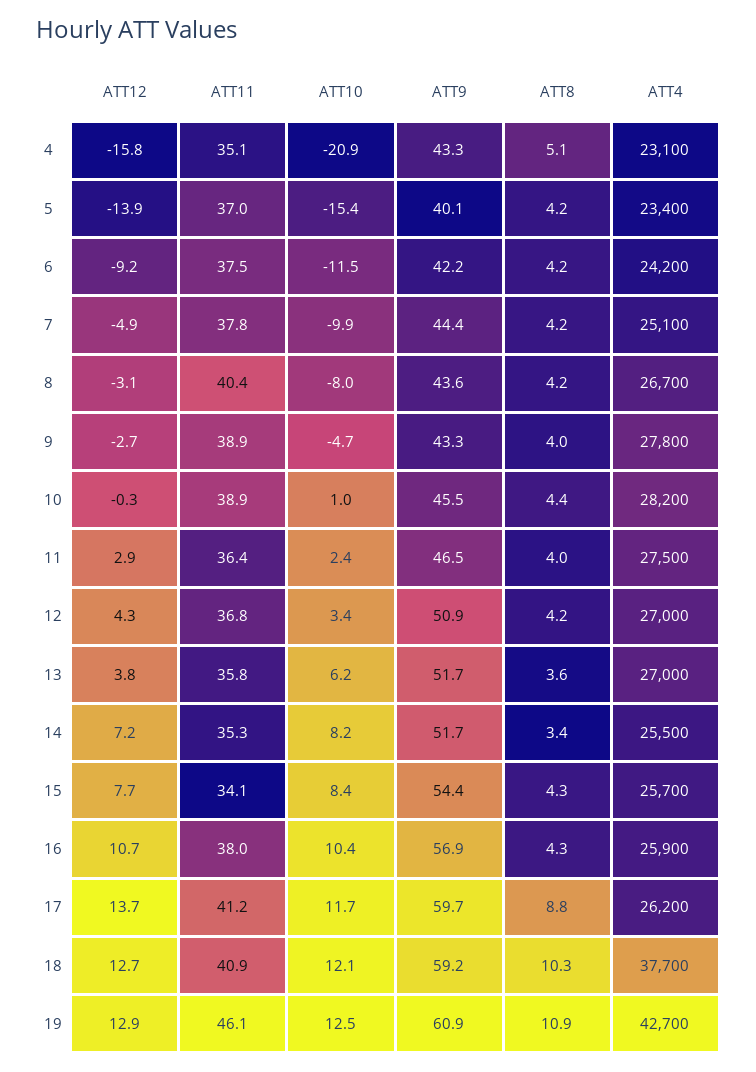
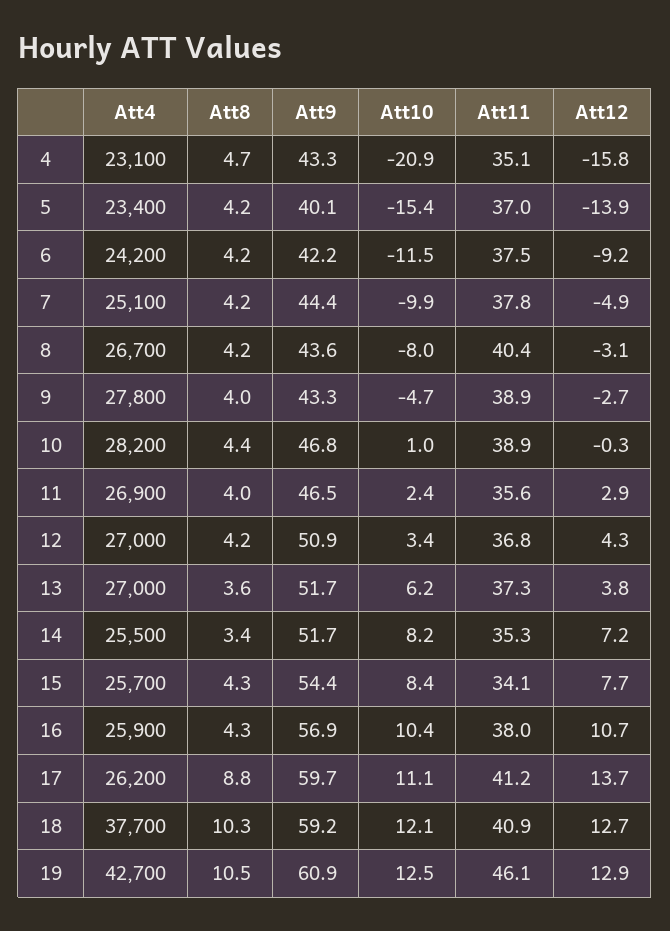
  {
    "ATT12": {
      "4": -15.8,
      "5": -13.9,
      "6": -9.2,
      "7": -4.9,
      "8": -3.1,
      "9": -2.7,
      "10": -0.3,
      "11": 2.9,
      "12": 4.3,
      "13": 3.8,
      "14": 7.2,
      "15": 7.7,
      "16": 10.7,
      "17": 13.7,
      "18": 12.7,
      "19": 12.9
    },
    "ATT11": {
      "4": 35.1,
      "5": 37,
      "6": 37.5,
      "7": 37.8,
      "8": 40.4,
      "9": 38.9,
      "10": 38.9,
-     "11": 36.4,
+     "11": 35.6,
      "12": 36.8,
-     "13": 35.8,
+     "13": 37.3,
      "14": 35.3,
      "15": 34.1,
      "16": 38,
      "17": 41.2,
      "18": 40.9,
      "19": 46.1
    },
    "ATT10": {
      "4": -20.9,
      "5": -15.4,
      "6": -11.5,
      "7": -9.9,
      "8": -8,
      "9": -4.7,
      "10": 1,
      "11": 2.4,
      "12": 3.4,
      "13": 6.2,
      "14": 8.2,
      "15": 8.4,
      "16": 10.4,
-     "17": 11.7,
+     "17": 11.1,
      "18": 12.1,
      "19": 12.5
    },
    "ATT9": {
      "4": 43.3,
      "5": 40.1,
      "6": 42.2,
      "7": 44.4,
      "8": 43.6,
      "9": 43.3,
-     "10": 45.5,
+     "10": 46.8,
      "11": 46.5,
      "12": 50.9,
      "13": 51.7,
      "14": 51.7,
      "15": 54.4,
      "16": 56.9,
      "17": 59.7,
      "18": 59.2,
      "19": 60.9
    },
    "ATT8": {
-     "4": 5.1,
+     "4": 4.7,
      "5": 4.2,
      "6": 4.2,
      "7": 4.2,
      "8": 4.2,
      "9": 4,
      "10": 4.4,
      "11": 4,
      "12": 4.2,
      "13": 3.6,
      "14": 3.4,
      "15": 4.3,
      "16": 4.3,
      "17": 8.8,
      "18": 10.3,
-     "19": 10.9
+     "19": 10.5
    },
    "ATT4": {
      "4": 23100,
      "5": 23400,
      "6": 24200,
      "7": 25100,
      "8": 26700,
      "9": 27800,
      "10": 28200,
-     "11": 27500,
+     "11": 26900,
      "12": 27000,
      "13": 27000,
      "14": 25500,
      "15": 25700,
      "16": 25900,
      "17": 26200,
      "18": 37700,
      "19": 42700
    }
  }

